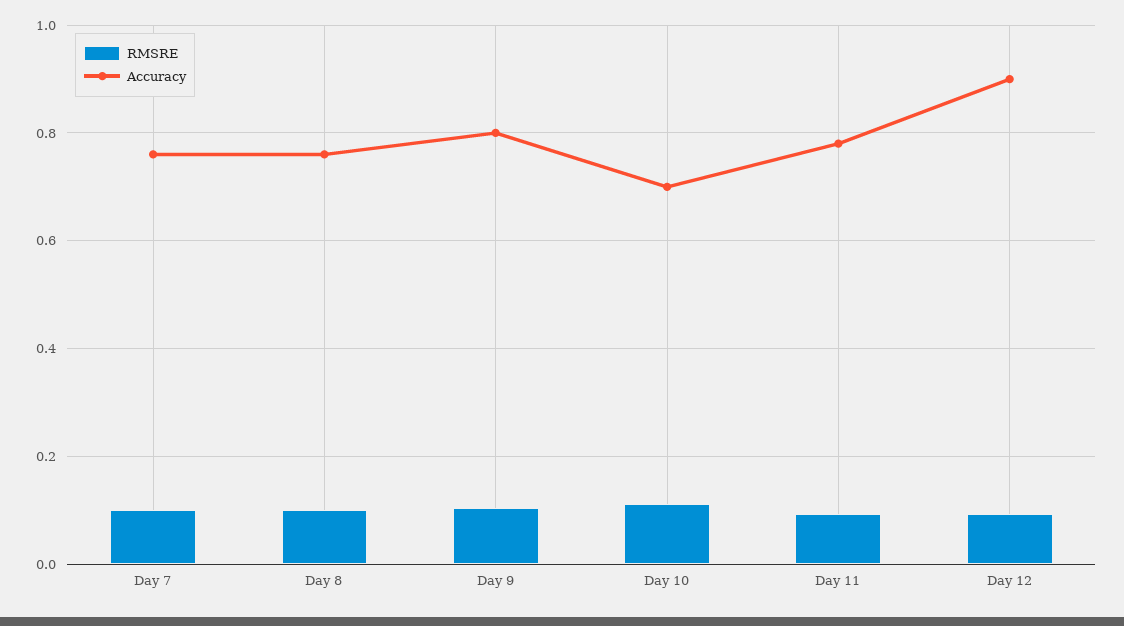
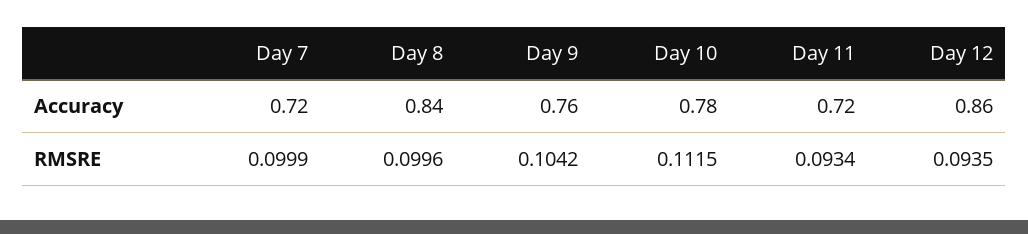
  {
    "RMSRE": {
      "Day 7": 0.0999,
      "Day 8": 0.0996,
      "Day 9": 0.1042,
      "Day 10": 0.1115,
      "Day 11": 0.0934,
      "Day 12": 0.0935
    },
    "Accuracy": {
-     "Day 7": 0.76,
+     "Day 7": 0.72,
-     "Day 8": 0.76,
+     "Day 8": 0.84,
-     "Day 9": 0.8,
+     "Day 9": 0.76,
-     "Day 10": 0.7,
+     "Day 10": 0.78,
-     "Day 11": 0.78,
+     "Day 11": 0.72,
-     "Day 12": 0.9
+     "Day 12": 0.86
    }
  }

